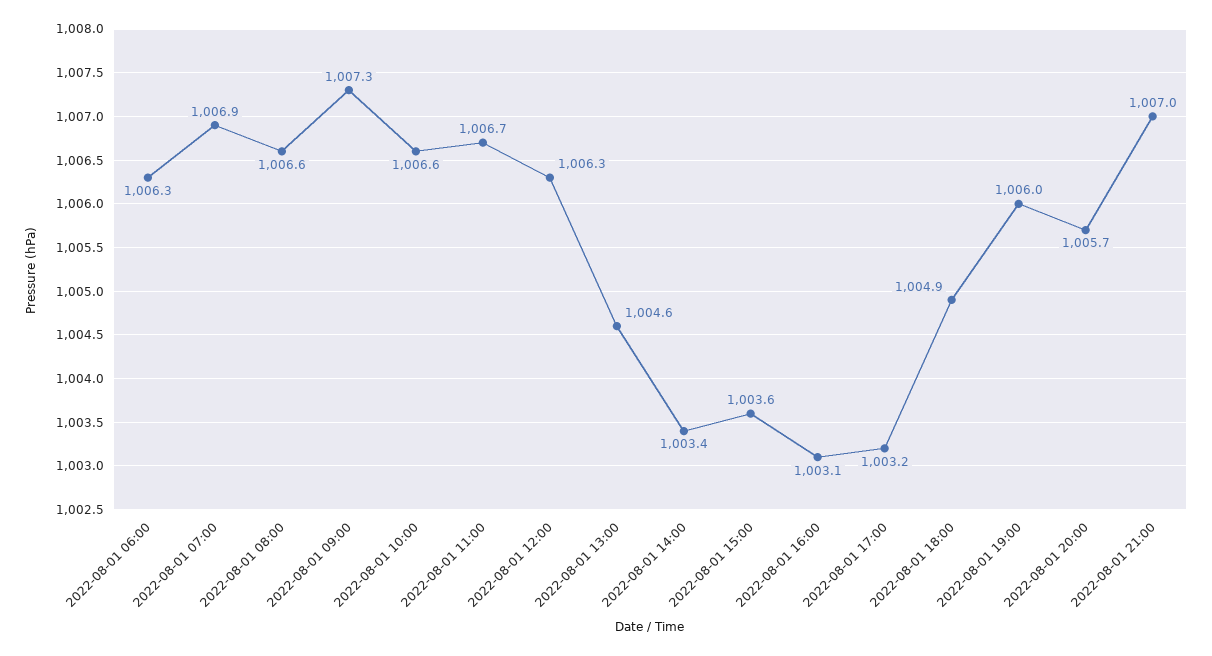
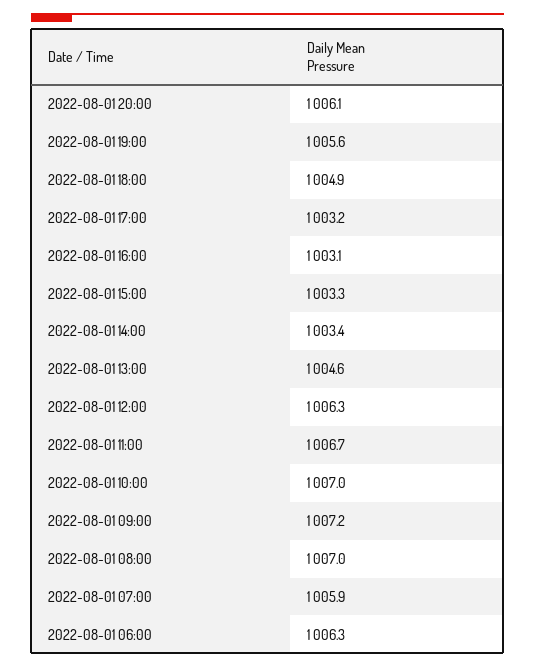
  {
    "2022-08-01 06:00": 1006.3,
-   "2022-08-01 07:00": 1006.9,
+   "2022-08-01 07:00": 1005.9,
-   "2022-08-01 08:00": 1006.6,
+   "2022-08-01 08:00": 1007,
-   "2022-08-01 09:00": 1007.3,
+   "2022-08-01 09:00": 1007.2,
-   "2022-08-01 10:00": 1006.6,
+   "2022-08-01 10:00": 1007,
    "2022-08-01 11:00": 1006.7,
    "2022-08-01 12:00": 1006.3,
    "2022-08-01 13:00": 1004.6,
    "2022-08-01 14:00": 1003.4,
-   "2022-08-01 15:00": 1003.6,
+   "2022-08-01 15:00": 1003.3,
    "2022-08-01 16:00": 1003.1,
    "2022-08-01 17:00": 1003.2,
    "2022-08-01 18:00": 1004.9,
-   "2022-08-01 19:00": 1006,
+   "2022-08-01 19:00": 1005.6,
-   "2022-08-01 20:00": 1005.7,
+   "2022-08-01 20:00": 1006.1
-   "2022-08-01 21:00": 1007
  }

